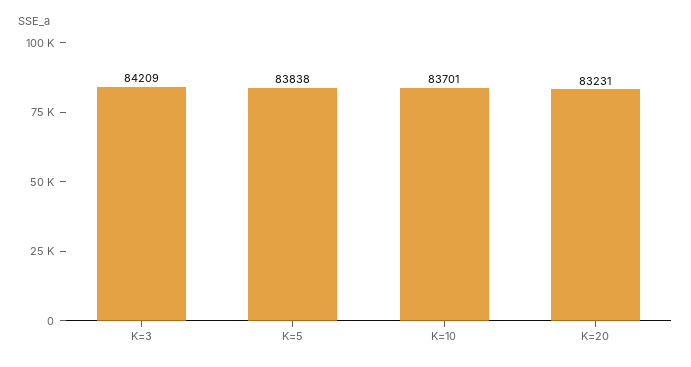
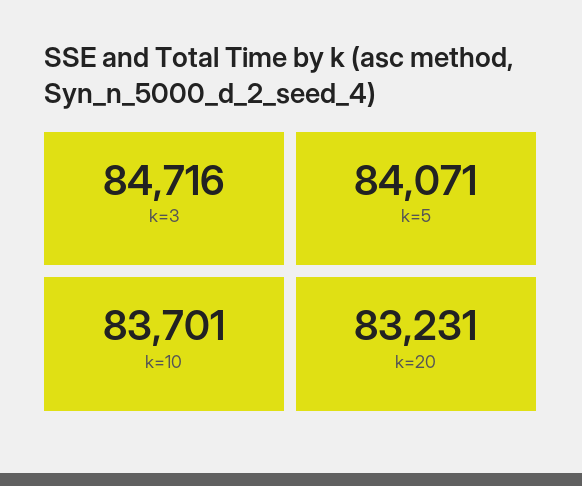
  {
-   "K=3": 84209,
+   "K=3": 84716,
-   "K=5": 83838,
+   "K=5": 84071,
    "K=10": 83701,
    "K=20": 83231
  }

